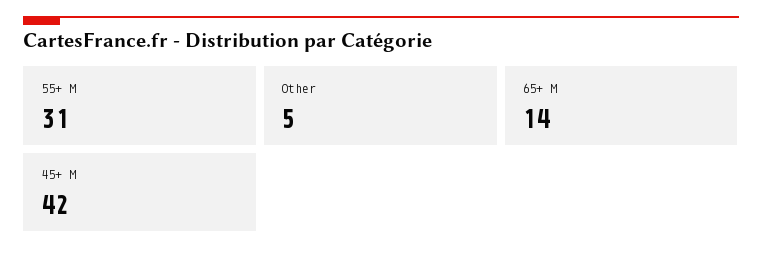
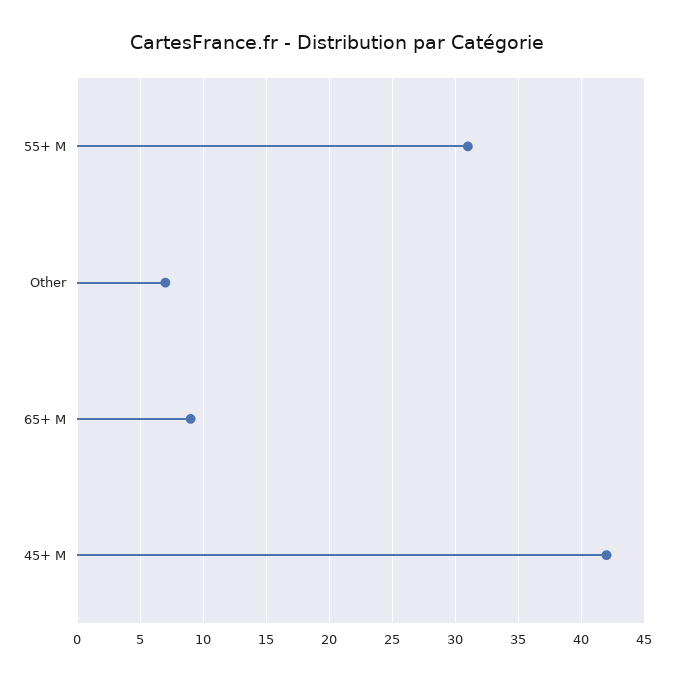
  {
    "55+ M": 31,
-   "Other": 5,
+   "Other": 7,
-   "65+ M": 14,
+   "65+ M": 9,
    "45+ M": 42
  }

